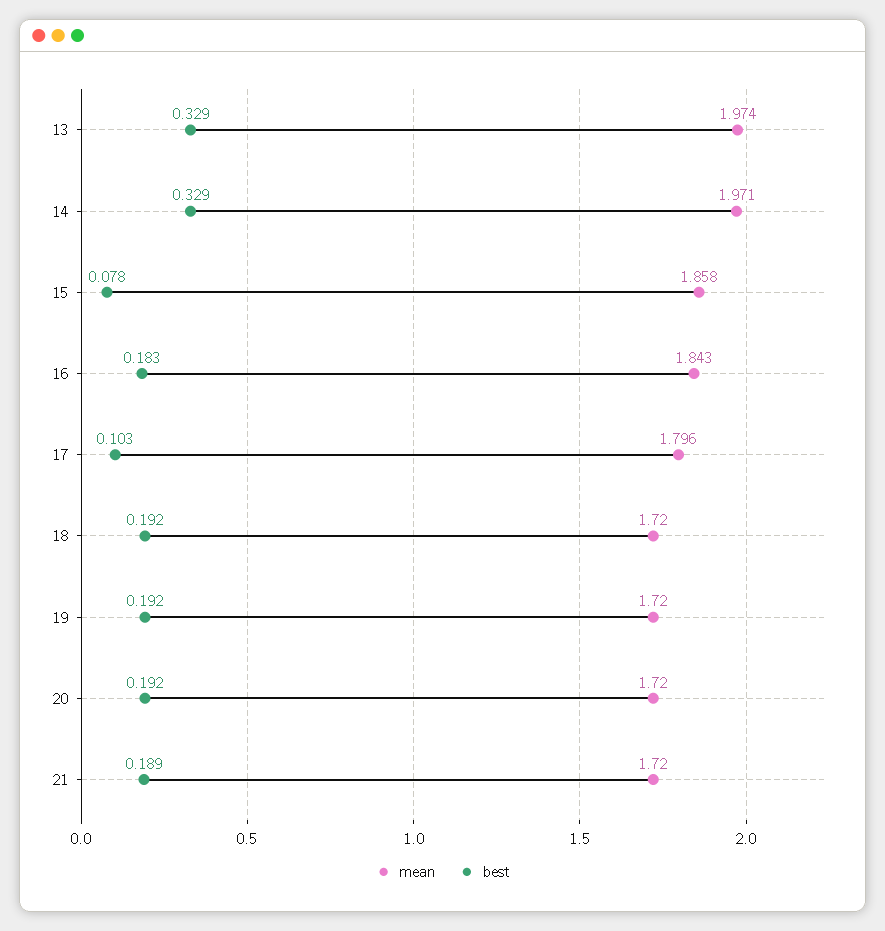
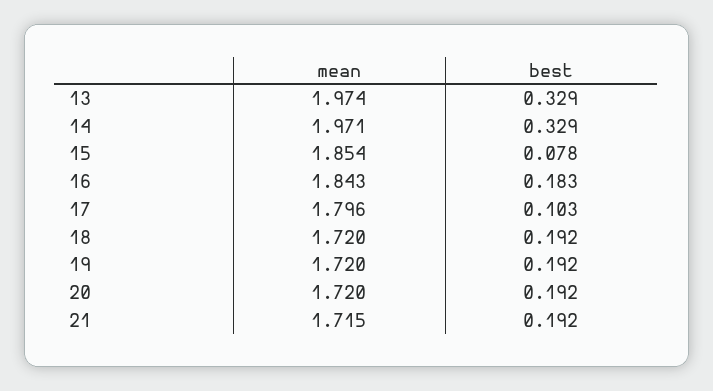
  {
    "mean": {
      "13": 1.974,
      "14": 1.971,
-     "15": 1.858,
+     "15": 1.854,
      "16": 1.843,
      "17": 1.796,
      "18": 1.72,
      "19": 1.72,
      "20": 1.72,
-     "21": 1.72
+     "21": 1.715
    },
    "best": {
      "13": 0.329,
      "14": 0.329,
      "15": 0.078,
      "16": 0.183,
      "17": 0.103,
      "18": 0.192,
      "19": 0.192,
      "20": 0.192,
-     "21": 0.189
+     "21": 0.192
    }
  }

